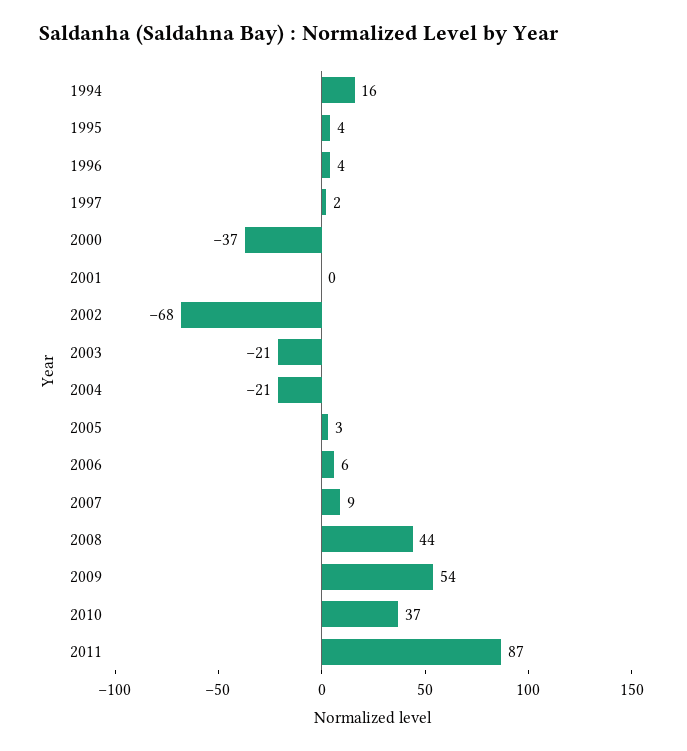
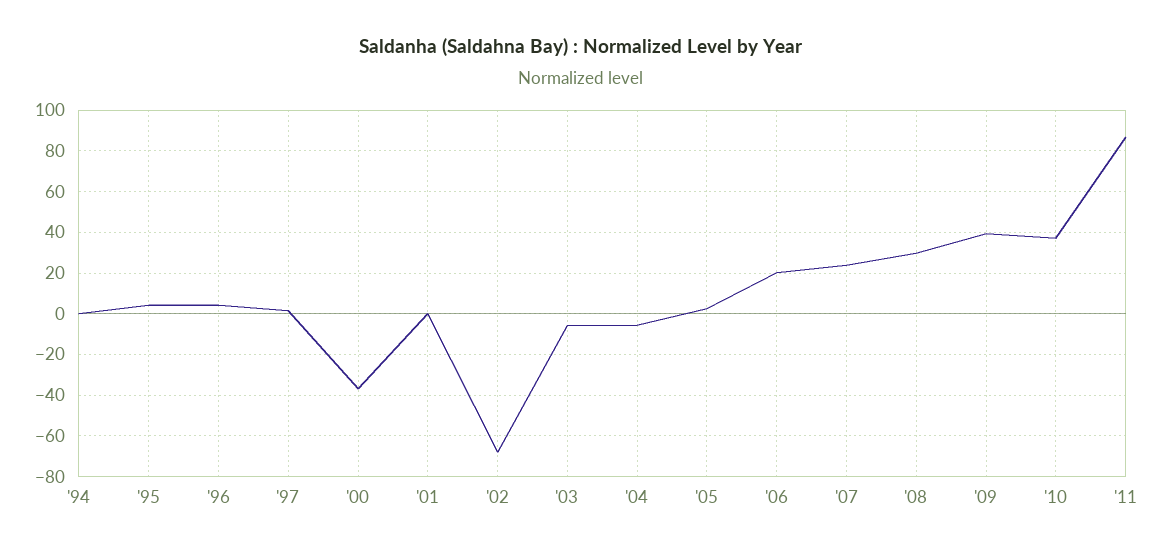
  {
-   "1994": 16,
+   "1994": 0,
    "1995": 4,
    "1996": 4,
    "1997": 2,
    "2000": -37,
    "2001": 0,
    "2002": -68,
-   "2003": -21,
+   "2003": -5,
-   "2004": -21,
+   "2004": -5,
    "2005": 3,
-   "2006": 6,
+   "2006": 20,
-   "2007": 9,
+   "2007": 25,
-   "2008": 44,
+   "2008": 30,
-   "2009": 54,
+   "2009": 40,
    "2010": 37,
    "2011": 87
  }

